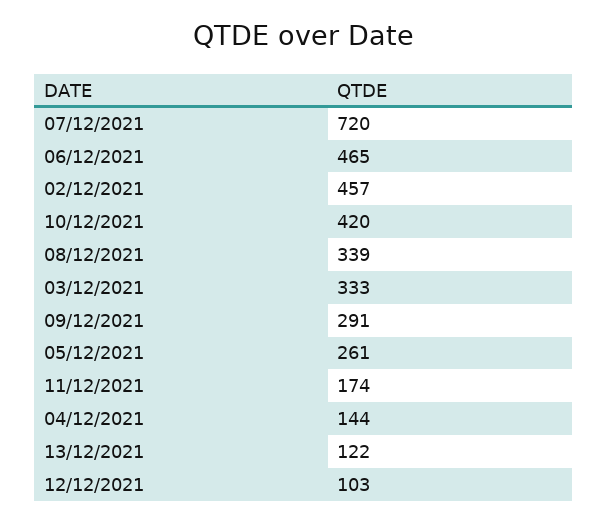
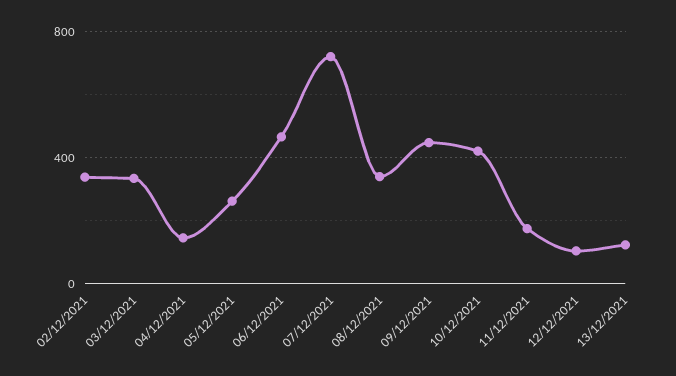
  {
    "07/12/2021": 720,
    "06/12/2021": 465,
-   "02/12/2021": 457,
+   "02/12/2021": 350,
    "10/12/2021": 420,
    "08/12/2021": 339,
    "03/12/2021": 333,
-   "09/12/2021": 291,
+   "09/12/2021": 450,
    "05/12/2021": 261,
    "11/12/2021": 174,
    "04/12/2021": 144,
    "13/12/2021": 122,
    "12/12/2021": 103
  }

